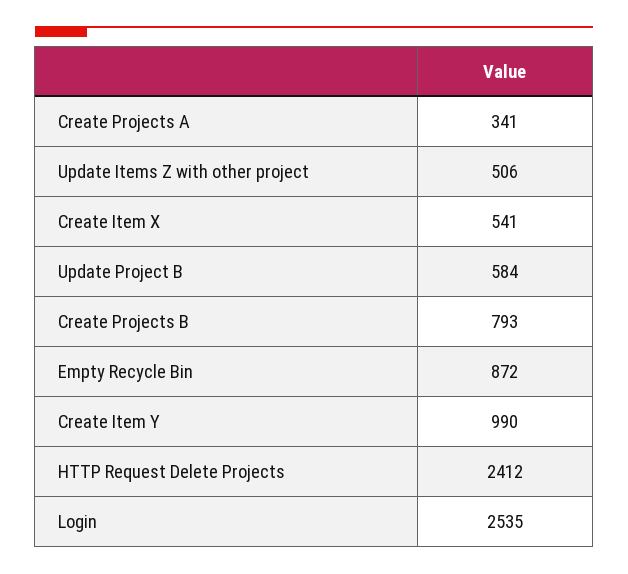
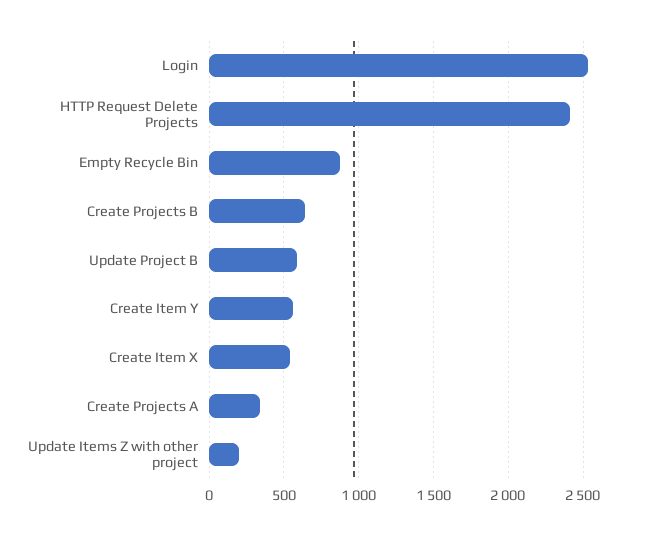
  {
    "Create Projects A": 341,
-   "Update Items Z with other project": 506,
+   "Update Items Z with other project": 200,
    "Create Item X": 541,
    "Update Project B": 584,
-   "Create Projects B": 793,
+   "Create Projects B": 650,
    "Empty Recycle Bin": 872,
-   "Create Item Y": 990,
+   "Create Item Y": 550,
    "HTTP Request Delete Projects": 2412,
    "Login": 2535
  }

